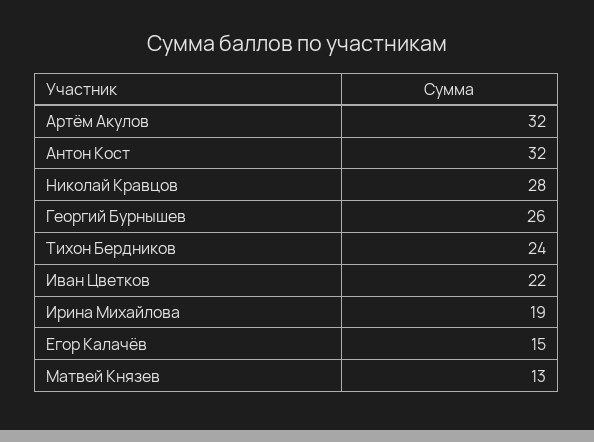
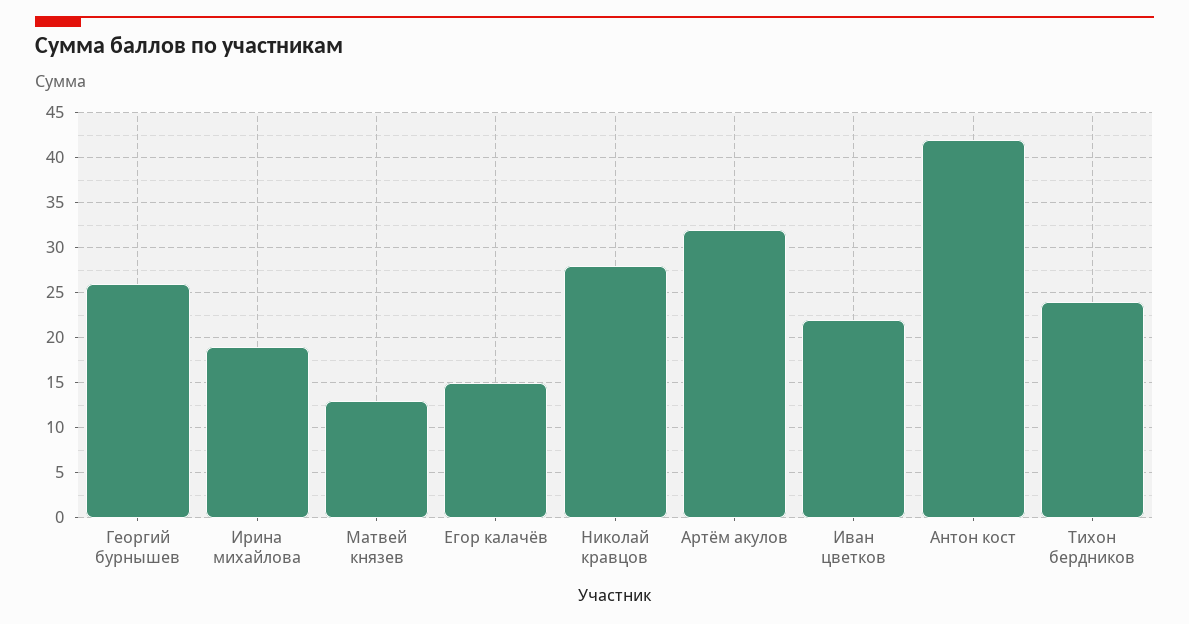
  {
    "Артём Акулов": 32,
-   "Антон Кост": 32,
+   "Антон Кост": 42,
    "Николай Кравцов": 28,
    "Георгий Бурнышев": 26,
    "Тихон Бердников": 24,
    "Иван Цветков": 22,
    "Ирина Михайлова": 19,
    "Егор Калачёв": 15,
    "Матвей Князев": 13
  }

